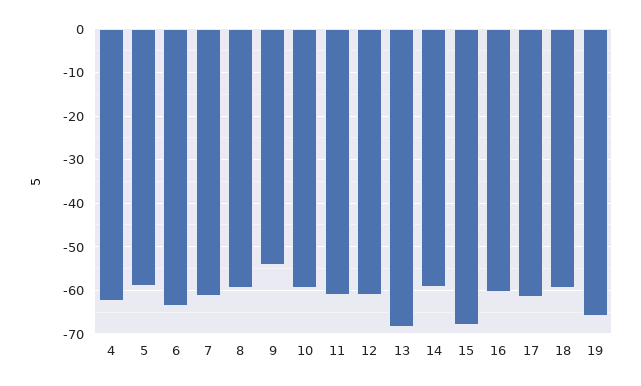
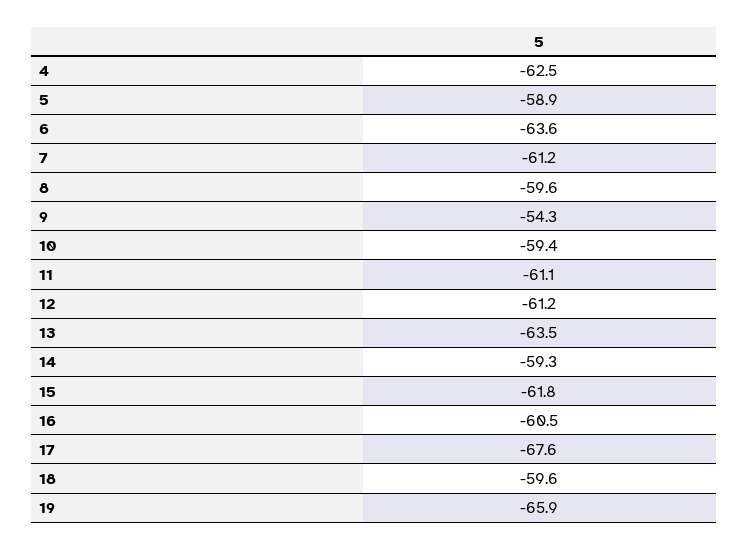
  {
    "4": -62.5,
    "5": -58.9,
    "6": -63.6,
    "7": -61.2,
    "8": -59.6,
    "9": -54.3,
    "10": -59.4,
    "11": -61.1,
    "12": -61.2,
-   "13": -68,
+   "13": -63.5,
    "14": -59.3,
-   "15": -68,
+   "15": -61.8,
    "16": -60.5,
-   "17": -62,
+   "17": -67.6,
    "18": -59.6,
    "19": -65.9
  }

